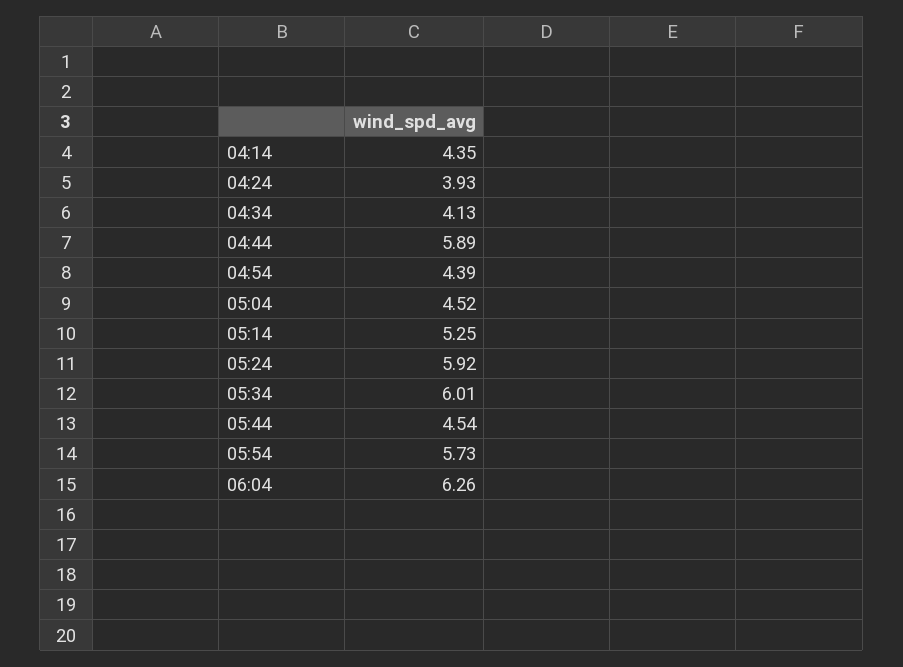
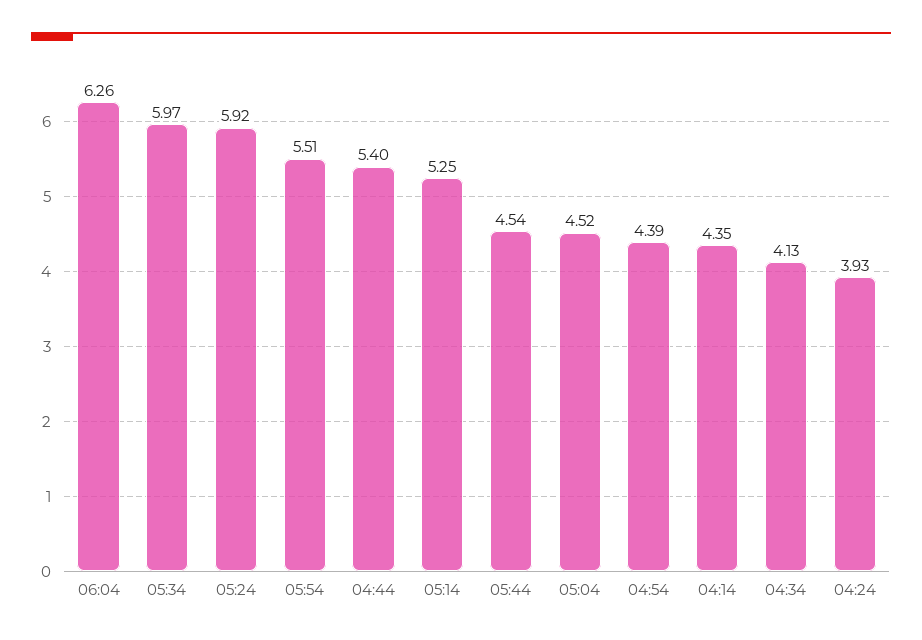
  {
    "04:14": 4.35,
    "04:24": 3.93,
    "04:34": 4.13,
-   "04:44": 5.89,
+   "04:44": 5.4,
    "04:54": 4.39,
    "05:04": 4.52,
    "05:14": 5.25,
    "05:24": 5.92,
-   "05:34": 6.01,
+   "05:34": 5.97,
    "05:44": 4.54,
-   "05:54": 5.73,
+   "05:54": 5.51,
    "06:04": 6.26
  }

